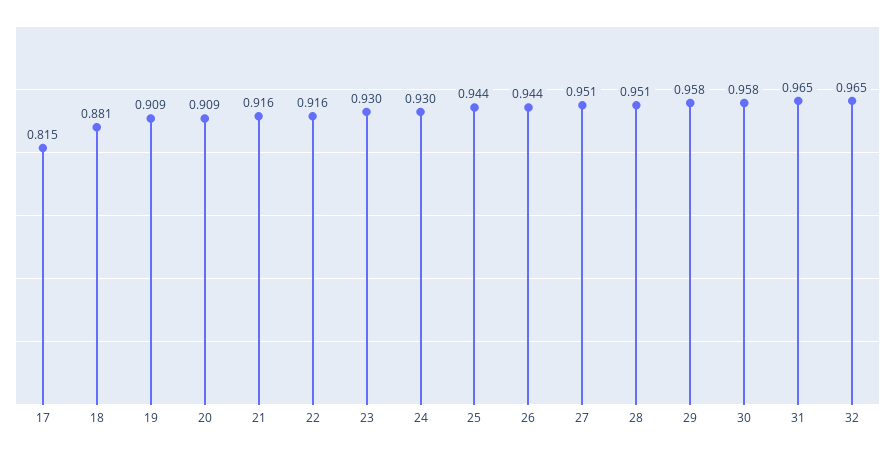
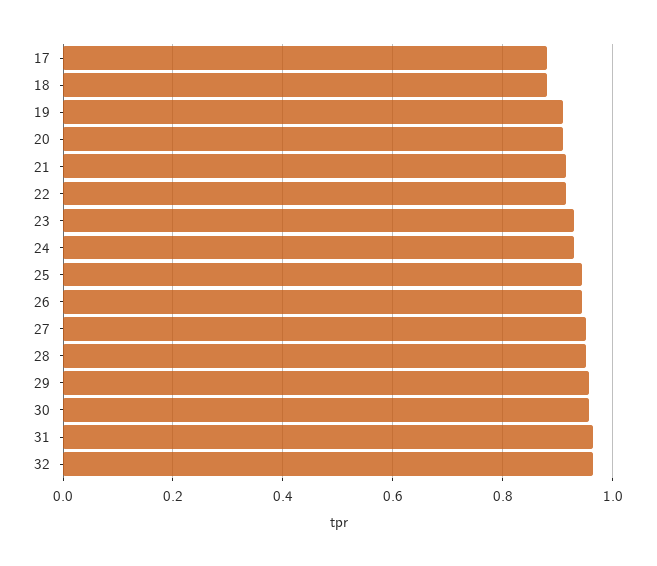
  {
-   "17": 0.815,
+   "17": 0.88,
    "18": 0.881,
    "19": 0.909,
    "20": 0.909,
    "21": 0.916,
    "22": 0.916,
    "23": 0.93,
    "24": 0.93,
    "25": 0.944,
    "26": 0.944,
    "27": 0.951,
    "28": 0.951,
    "29": 0.958,
    "30": 0.958,
    "31": 0.965,
    "32": 0.965
  }

